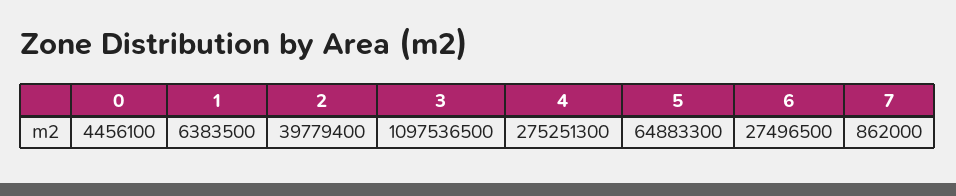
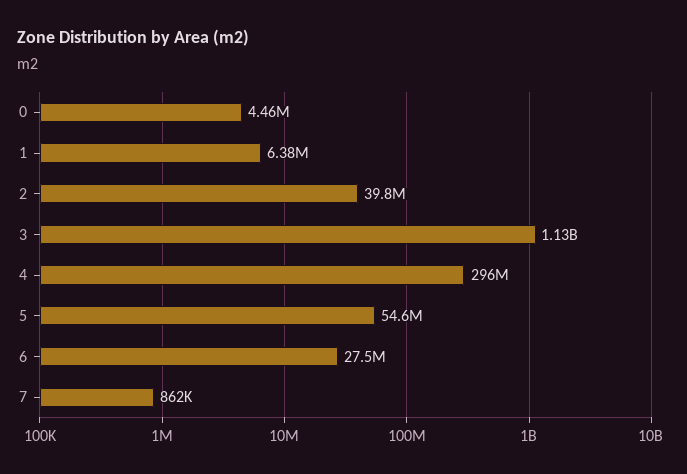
  {
    "0": 4456100,
    "1": 6383500,
    "2": 39779400,
-   "3": 1097536500,
+   "3": 1130000000,
-   "4": 275251300,
+   "4": 296000000,
-   "5": 64883300,
+   "5": 54600000,
    "6": 27496500,
    "7": 862000
  }

